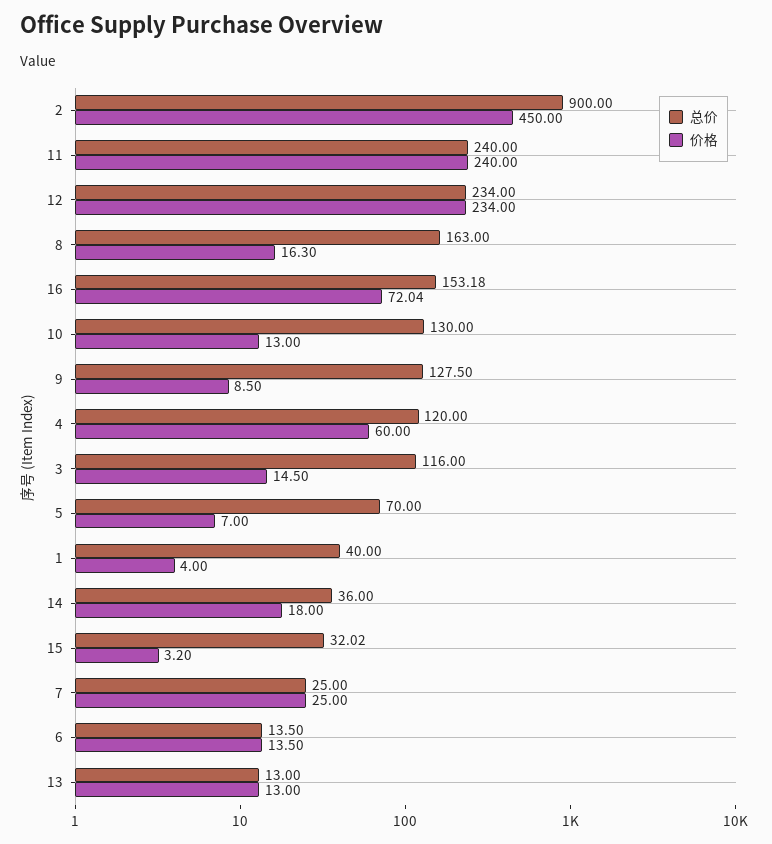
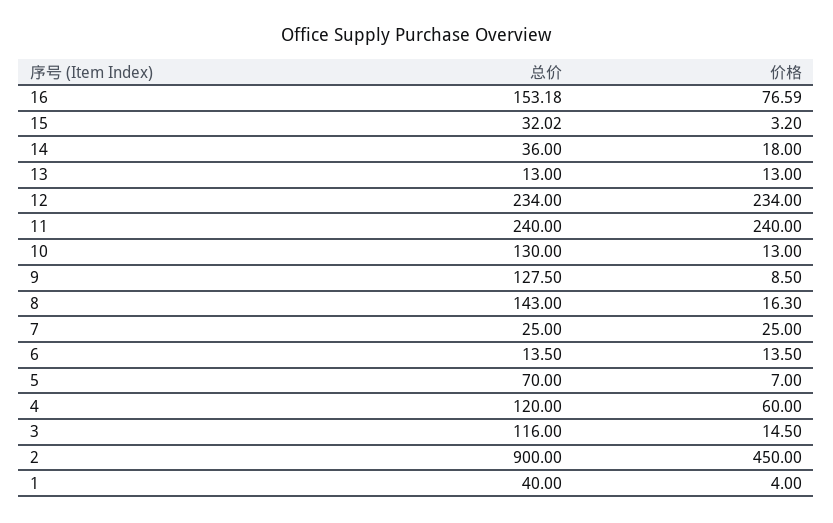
  {
    "总价": {
      "2": 900,
      "11": 240,
      "12": 234,
-     "8": 163,
+     "8": 143,
      "16": 153.18,
      "10": 130,
      "9": 127.5,
      "4": 120,
      "3": 116,
      "5": 70,
      "1": 40,
      "14": 36,
      "15": 32.02,
      "7": 25,
      "6": 13.5,
      "13": 13
    },
    "价格": {
      "2": 450,
      "11": 240,
      "12": 234,
      "8": 16.3,
-     "16": 72.04,
+     "16": 76.59,
      "10": 13,
      "9": 8.5,
      "4": 60,
      "3": 14.5,
      "5": 7,
      "1": 4,
      "14": 18,
      "15": 3.2,
      "7": 25,
      "6": 13.5,
      "13": 13
    }
  }

